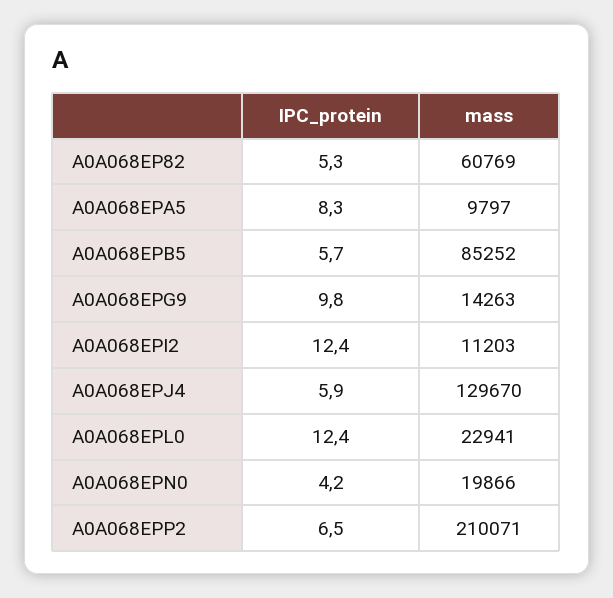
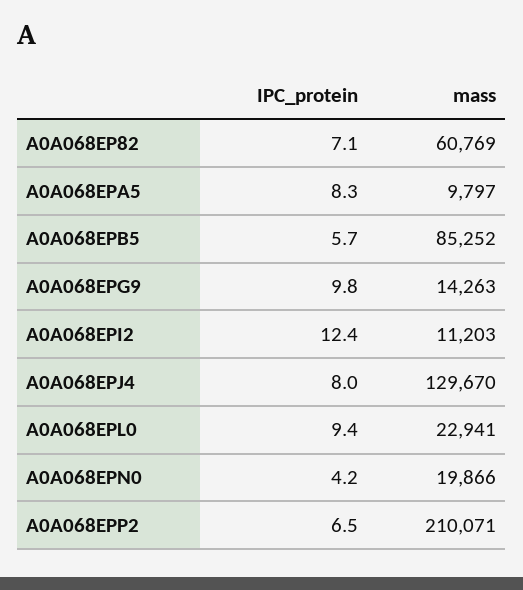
  {
    "IPC_protein": {
-     "A0A068EP82": 5.3,
+     "A0A068EP82": 7.1,
      "A0A068EPA5": 8.3,
      "A0A068EPB5": 5.7,
      "A0A068EPG9": 9.8,
      "A0A068EPI2": 12.4,
-     "A0A068EPJ4": 5.9,
+     "A0A068EPJ4": 8,
-     "A0A068EPL0": 12.4,
+     "A0A068EPL0": 9.4,
      "A0A068EPN0": 4.2,
      "A0A068EPP2": 6.5
    },
    "mass": {
      "A0A068EP82": 60769,
      "A0A068EPA5": 9797,
      "A0A068EPB5": 85252,
      "A0A068EPG9": 14263,
      "A0A068EPI2": 11203,
      "A0A068EPJ4": 129670,
      "A0A068EPL0": 22941,
      "A0A068EPN0": 19866,
      "A0A068EPP2": 210071
    }
  }

